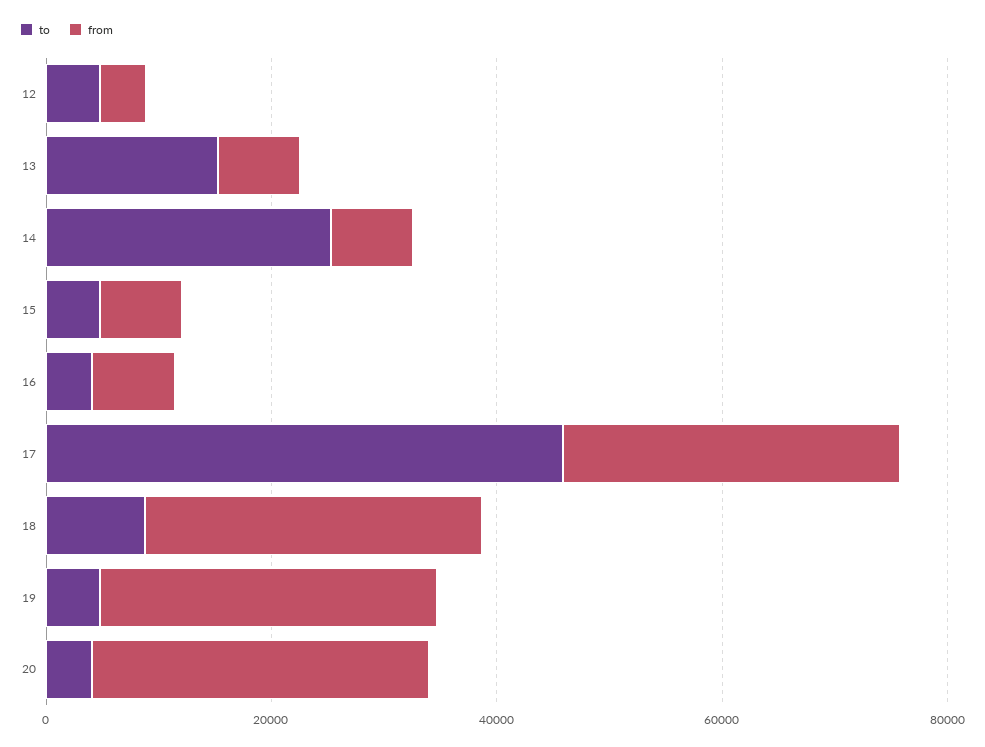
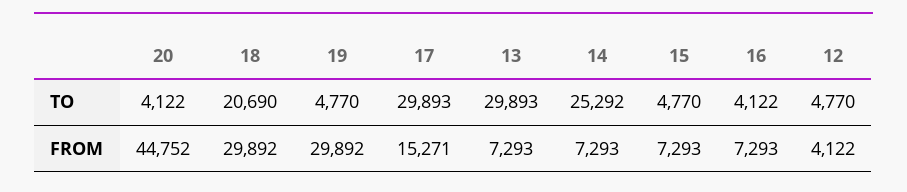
  {
    "to": {
      "12": 4770,
-     "13": 15000,
+     "13": 29893,
      "14": 25292,
      "15": 4770,
      "16": 4122,
-     "17": 45000,
+     "17": 29893,
-     "18": 10000,
+     "18": 20690,
      "19": 4770,
      "20": 4122
    },
    "from": {
      "12": 4122,
      "13": 7293,
      "14": 7293,
      "15": 7293,
      "16": 7293,
-     "17": 30000,
+     "17": 15271,
      "18": 29892,
      "19": 29892,
-     "20": 30000
+     "20": 44752
    }
  }

